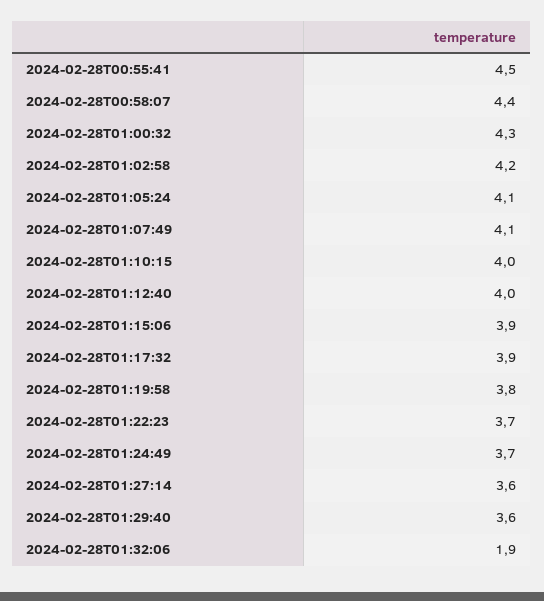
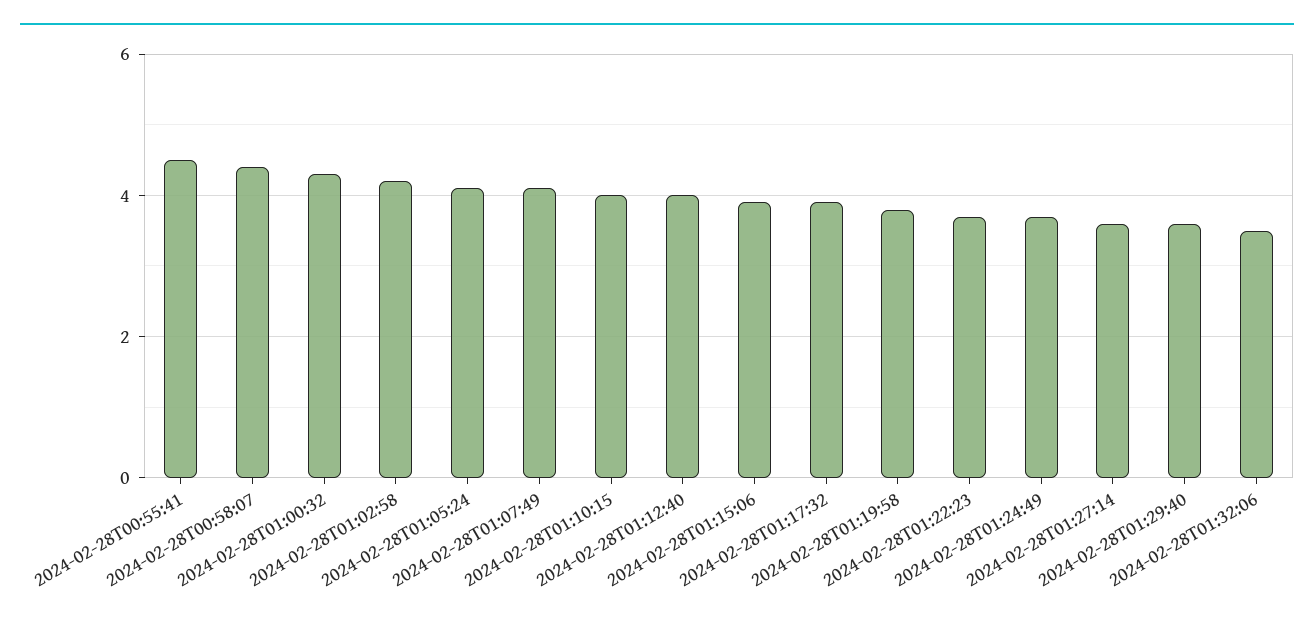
  {
    "2024-02-28T00:55:41": 4.5,
    "2024-02-28T00:58:07": 4.4,
    "2024-02-28T01:00:32": 4.3,
    "2024-02-28T01:02:58": 4.2,
    "2024-02-28T01:05:24": 4.1,
    "2024-02-28T01:07:49": 4.1,
    "2024-02-28T01:10:15": 4,
    "2024-02-28T01:12:40": 4,
    "2024-02-28T01:15:06": 3.9,
    "2024-02-28T01:17:32": 3.9,
    "2024-02-28T01:19:58": 3.8,
    "2024-02-28T01:22:23": 3.7,
    "2024-02-28T01:24:49": 3.7,
    "2024-02-28T01:27:14": 3.6,
    "2024-02-28T01:29:40": 3.6,
-   "2024-02-28T01:32:06": 1.9
+   "2024-02-28T01:32:06": 3.5
  }

